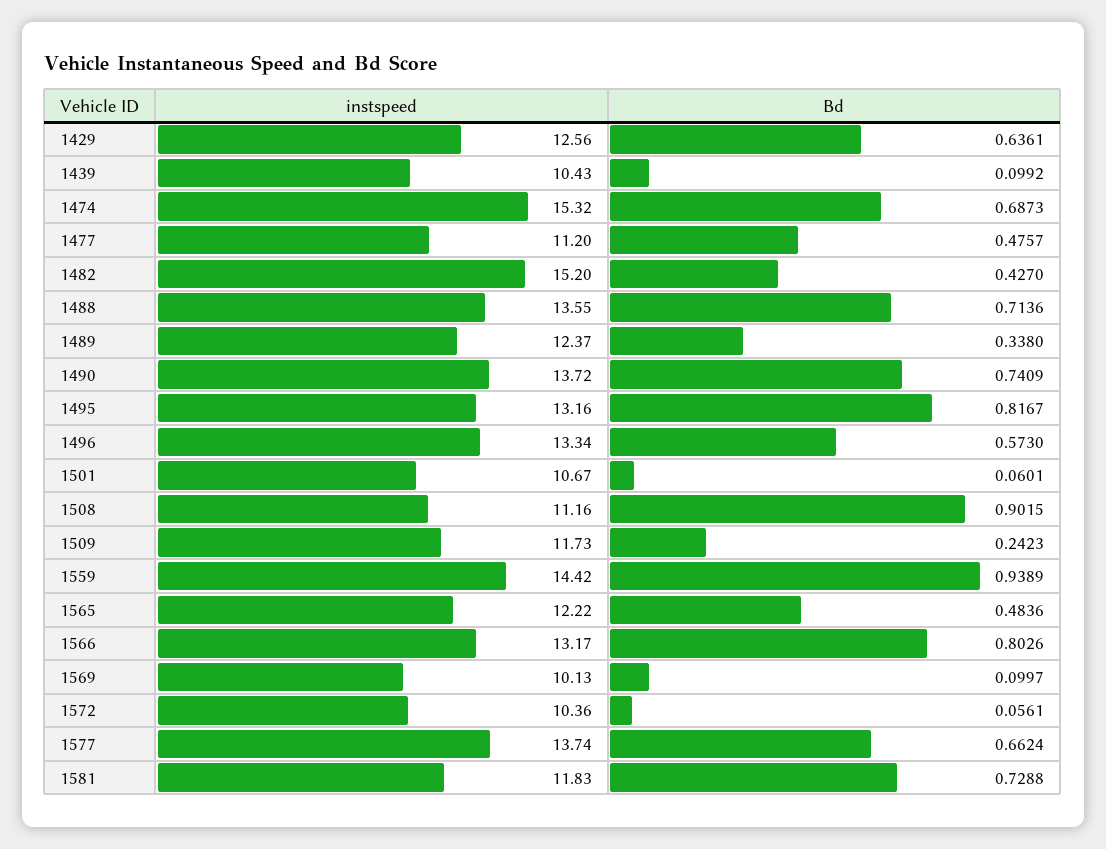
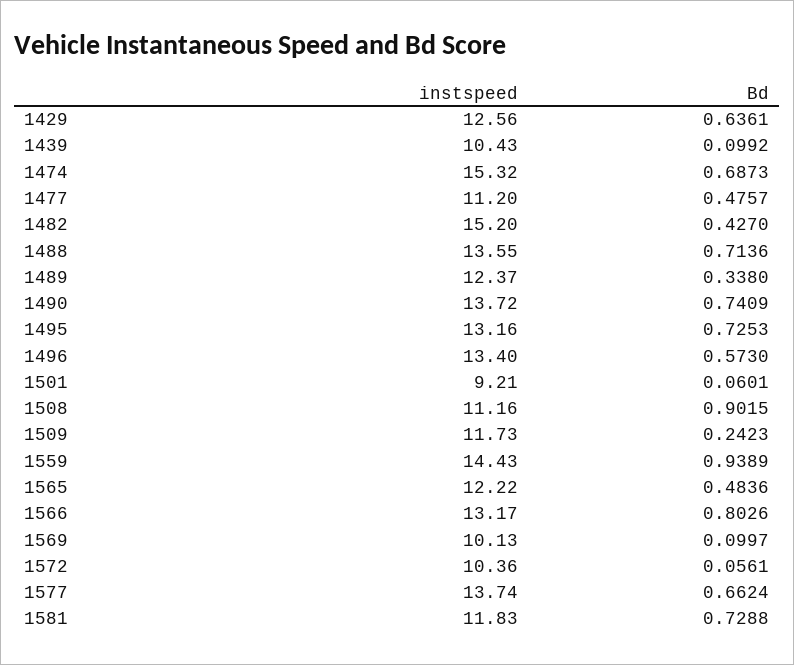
  {
    "instspeed": {
      "1429": 12.56,
      "1439": 10.43,
      "1474": 15.32,
      "1477": 11.2,
      "1482": 15.2,
      "1488": 13.55,
      "1489": 12.37,
      "1490": 13.72,
      "1495": 13.16,
-     "1496": 13.34,
+     "1496": 13.4,
-     "1501": 10.67,
+     "1501": 9.21,
      "1508": 11.16,
      "1509": 11.73,
-     "1559": 14.42,
+     "1559": 14.43,
      "1565": 12.22,
      "1566": 13.17,
      "1569": 10.13,
      "1572": 10.36,
      "1577": 13.74,
      "1581": 11.83
    },
    "Bd": {
      "1429": 0.6361,
      "1439": 0.0992,
      "1474": 0.6873,
      "1477": 0.4757,
      "1482": 0.427,
      "1488": 0.7136,
      "1489": 0.338,
      "1490": 0.7409,
-     "1495": 0.8167,
+     "1495": 0.7253,
      "1496": 0.573,
      "1501": 0.0601,
      "1508": 0.9015,
      "1509": 0.2423,
      "1559": 0.9389,
      "1565": 0.4836,
      "1566": 0.8026,
      "1569": 0.0997,
      "1572": 0.0561,
      "1577": 0.6624,
      "1581": 0.7288
    }
  }

